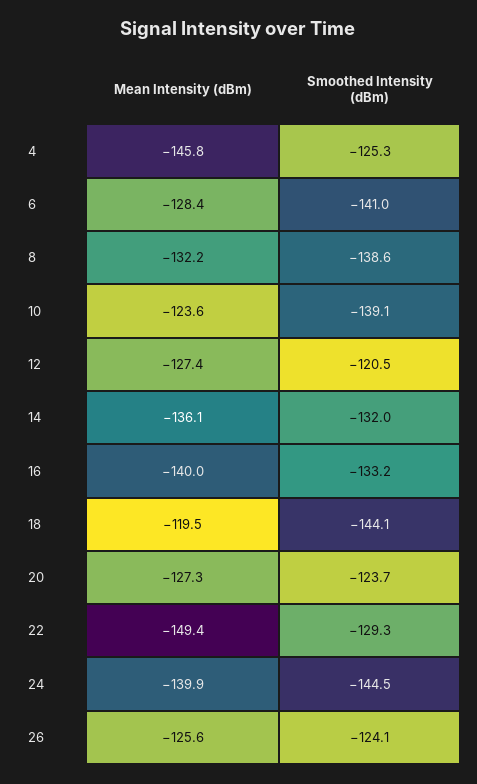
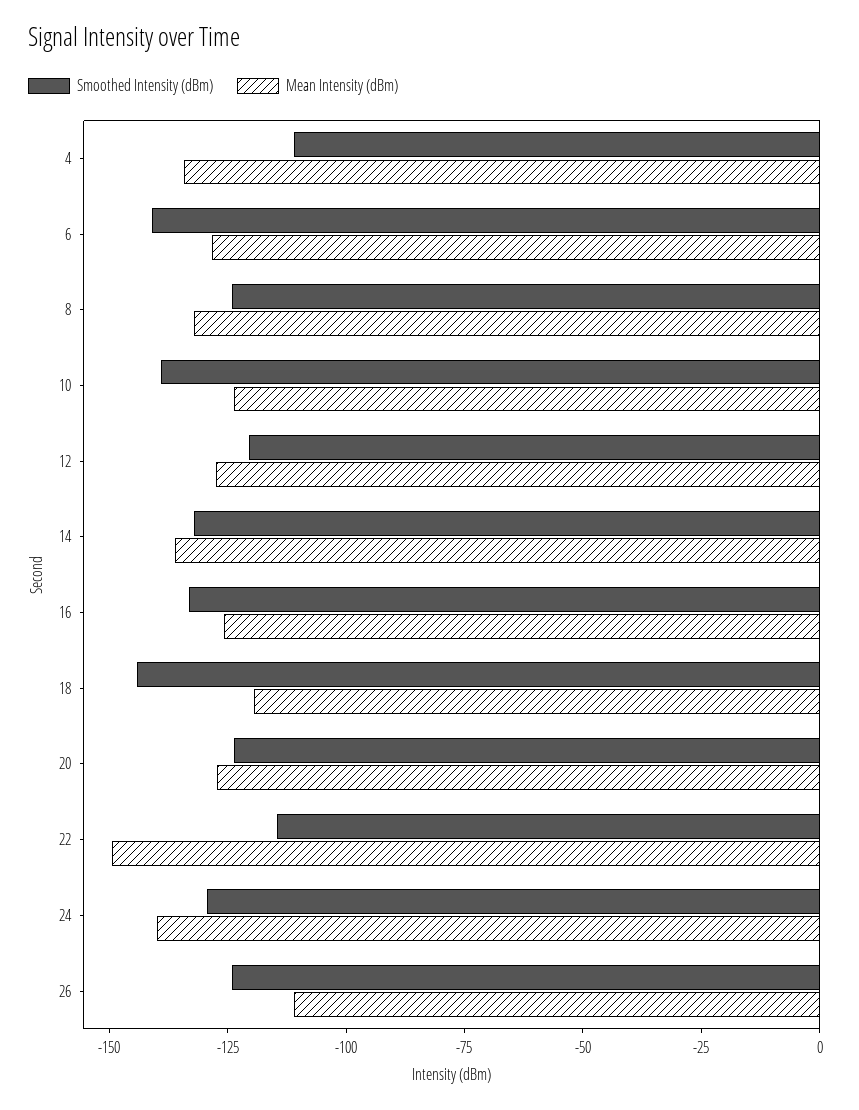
  {
    "Mean Intensity (dBm)": {
-     "4": -145.8,
+     "4": -135,
      "6": -128.4,
      "8": -132.2,
      "10": -123.6,
      "12": -127.4,
      "14": -136.1,
-     "16": -140,
+     "16": -125,
      "18": -119.5,
      "20": -127.3,
      "22": -149.4,
      "24": -139.9,
-     "26": -125.6
+     "26": -110
    },
    "Smoothed Intensity (dBm)": {
-     "4": -125.3,
+     "4": -110,
      "6": -141,
-     "8": -138.6,
+     "8": -125,
      "10": -139.1,
      "12": -120.5,
      "14": -132,
      "16": -133.2,
      "18": -144.1,
      "20": -123.7,
-     "22": -129.3,
+     "22": -115,
-     "24": -144.5,
+     "24": -130,
      "26": -124.1
    }
  }

